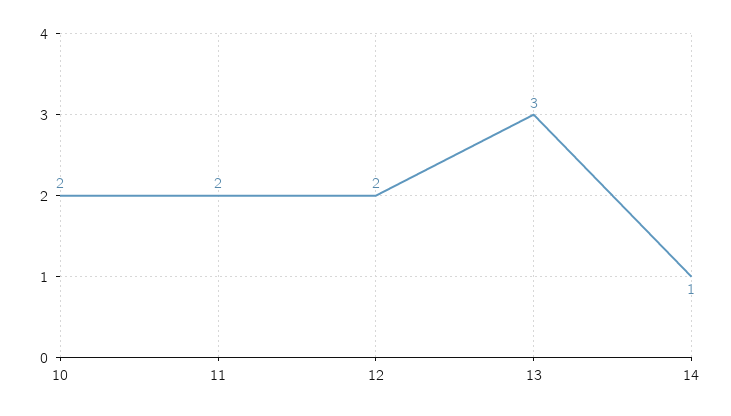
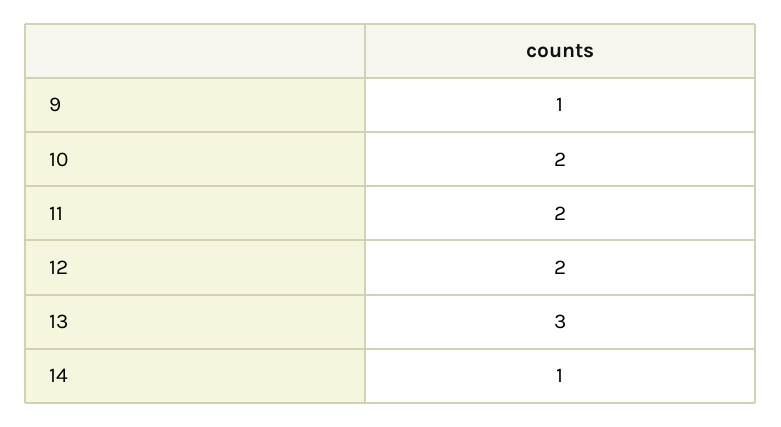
  {
    "10": 2,
    "11": 2,
    "12": 2,
    "13": 3,
-   "14": 1
+   "14": 1,
+   "9": 1
  }

